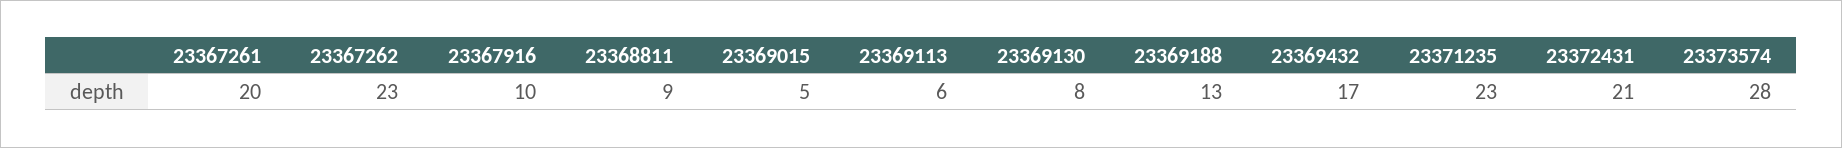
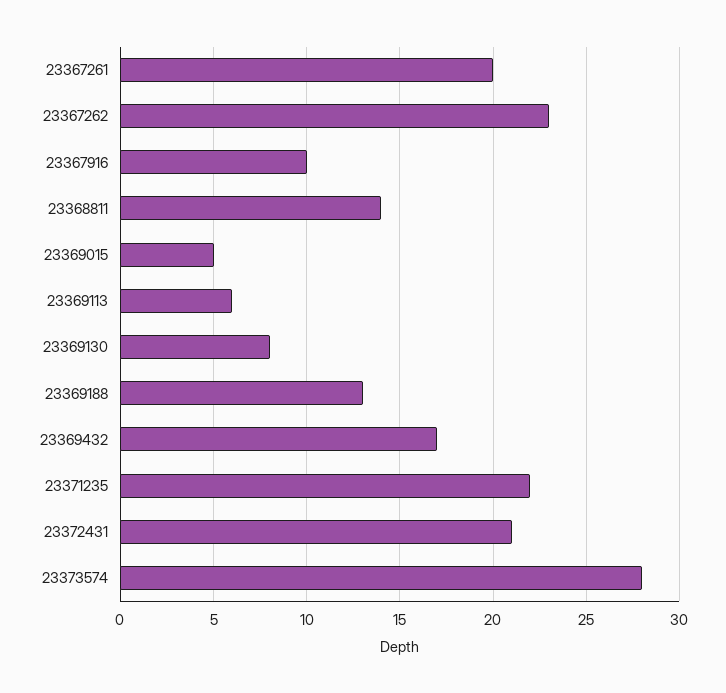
  {
    "23367261": 20,
    "23367262": 23,
    "23367916": 10,
-   "23368811": 9,
+   "23368811": 14,
    "23369015": 5,
    "23369113": 6,
    "23369130": 8,
    "23369188": 13,
    "23369432": 17,
-   "23371235": 23,
+   "23371235": 22,
    "23372431": 21,
    "23373574": 28
  }

